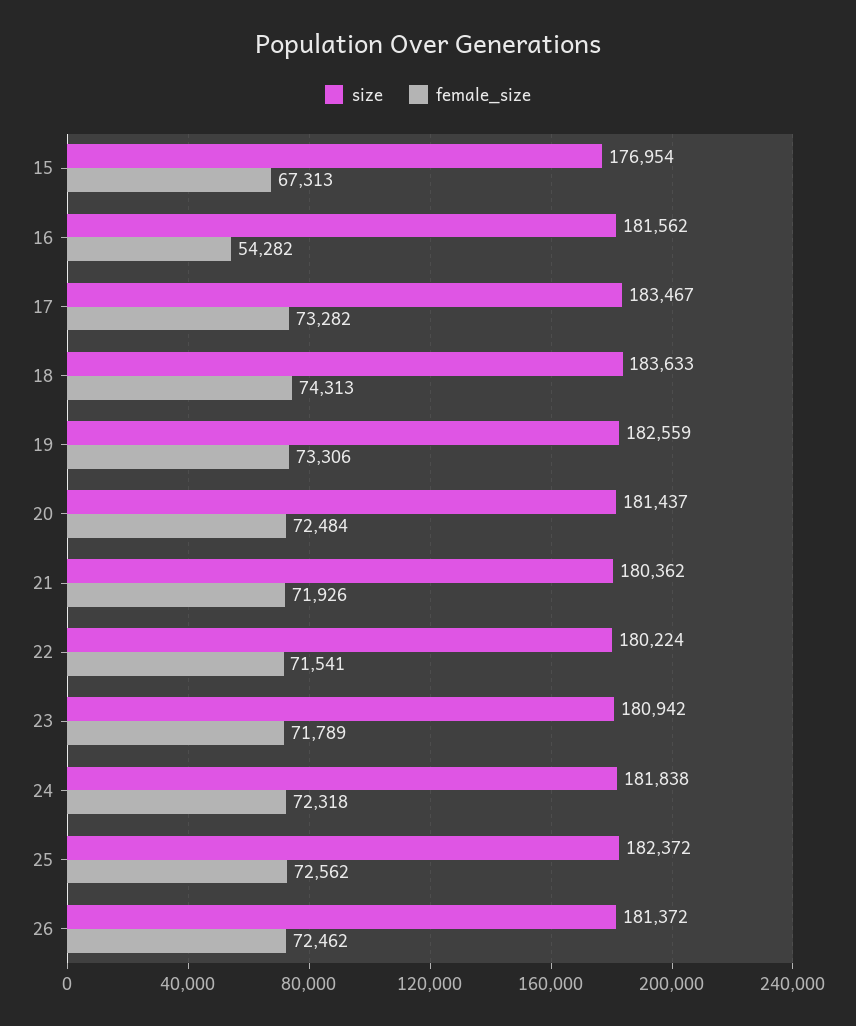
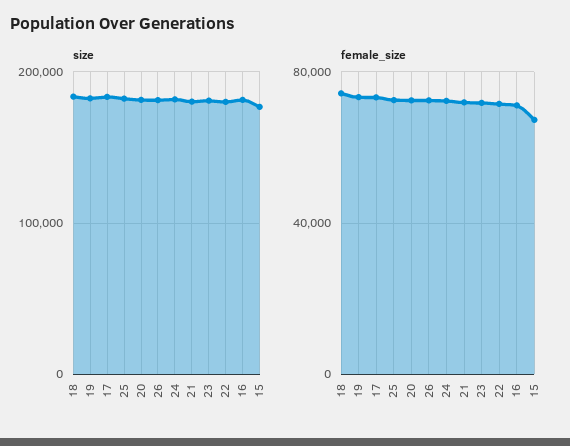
  {
    "size": {
      "15": 176954,
      "16": 181562,
      "17": 183467,
      "18": 183633,
      "19": 182559,
      "20": 181437,
      "21": 180362,
      "22": 180224,
      "23": 180942,
      "24": 181838,
      "25": 182372,
      "26": 181372
    },
    "female_size": {
      "15": 67313,
-     "16": 54282,
+     "16": 70000,
      "17": 73282,
      "18": 74313,
      "19": 73306,
      "20": 72484,
      "21": 71926,
      "22": 71541,
      "23": 71789,
      "24": 72318,
      "25": 72562,
      "26": 72462
    }
  }

